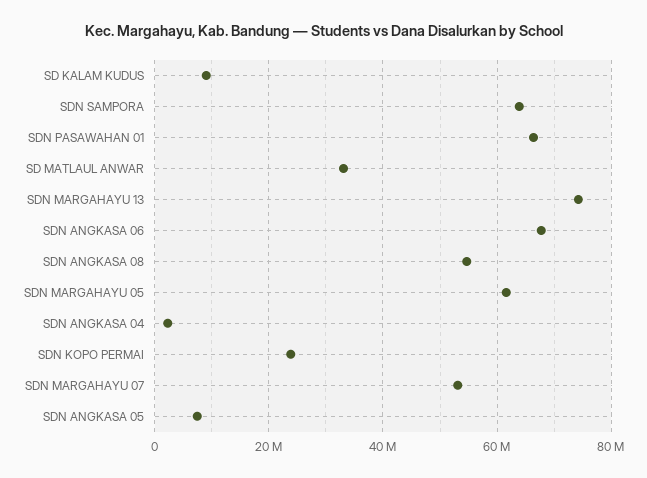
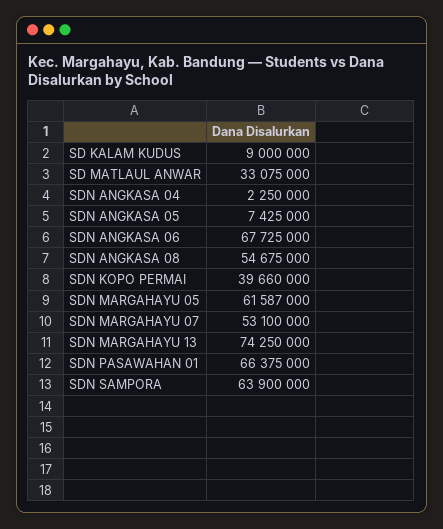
  {
    "SD KALAM KUDUS": 9000000,
    "SDN SAMPORA": 63900000,
    "SDN PASAWAHAN 01": 66375000,
    "SD MATLAUL ANWAR": 33075000,
    "SDN MARGAHAYU 13": 74250000,
    "SDN ANGKASA 06": 67725000,
    "SDN ANGKASA 08": 54675000,
    "SDN MARGAHAYU 05": 61587000,
    "SDN ANGKASA 04": 2250000,
-   "SDN KOPO PERMAI": 24000000,
+   "SDN KOPO PERMAI": 39660000,
    "SDN MARGAHAYU 07": 53100000,
    "SDN ANGKASA 05": 7425000
  }

